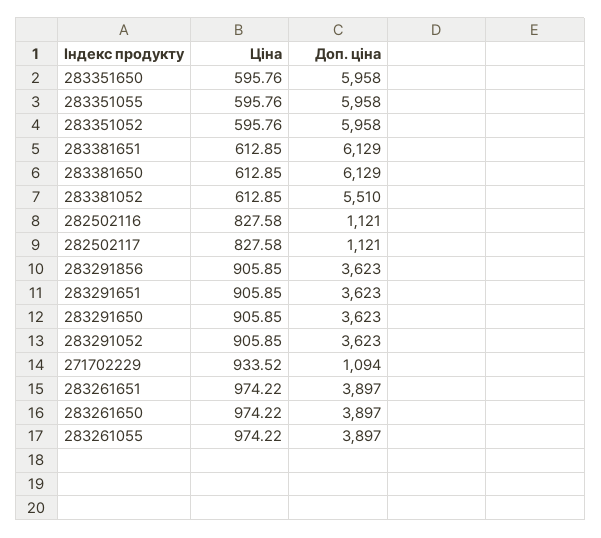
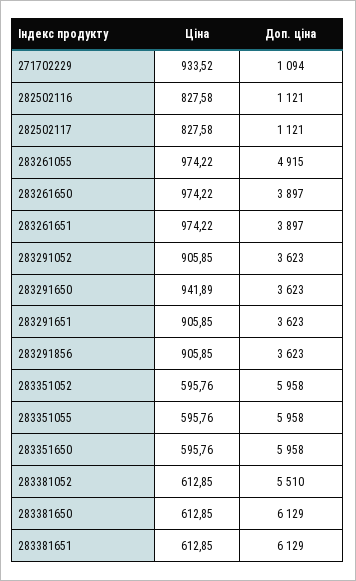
  {
    "Ціна": {
      "283351650": 595.76,
      "283351055": 595.76,
      "283351052": 595.76,
      "283381651": 612.85,
      "283381650": 612.85,
      "283381052": 612.85,
      "282502116": 827.58,
      "282502117": 827.58,
      "283291856": 905.85,
      "283291651": 905.85,
-     "283291650": 905.85,
+     "283291650": 941.89,
      "283291052": 905.85,
      "271702229": 933.52,
      "283261651": 974.22,
      "283261650": 974.22,
      "283261055": 974.22
    },
    "Доп. ціна": {
      "283351650": 5958,
      "283351055": 5958,
      "283351052": 5958,
      "283381651": 6129,
      "283381650": 6129,
      "283381052": 5510,
      "282502116": 1121,
      "282502117": 1121,
      "283291856": 3623,
      "283291651": 3623,
      "283291650": 3623,
      "283291052": 3623,
      "271702229": 1094,
      "283261651": 3897,
      "283261650": 3897,
-     "283261055": 3897
+     "283261055": 4915
    }
  }

